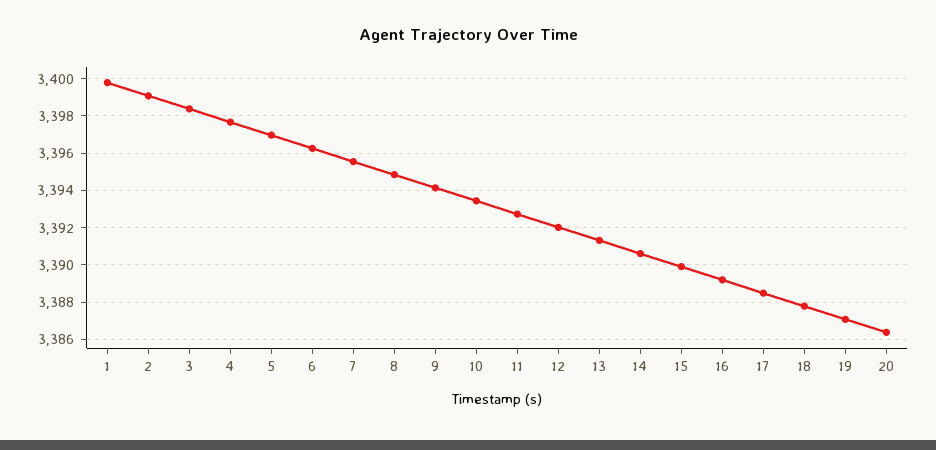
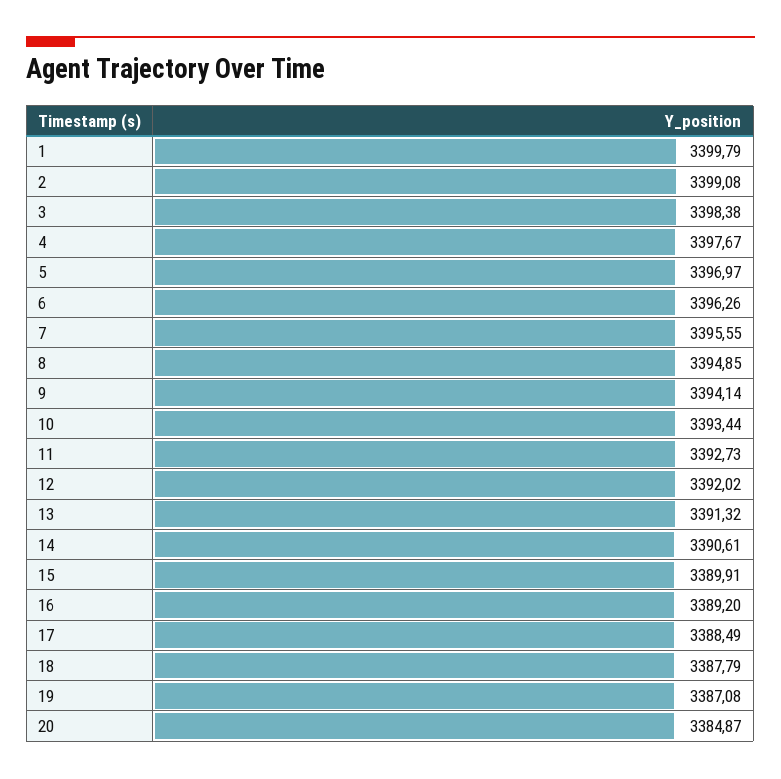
  {
    "1": 3399.79,
    "2": 3399.08,
    "3": 3398.38,
    "4": 3397.67,
    "5": 3396.97,
    "6": 3396.26,
    "7": 3395.55,
    "8": 3394.85,
    "9": 3394.14,
    "10": 3393.44,
    "11": 3392.73,
    "12": 3392.02,
    "13": 3391.32,
    "14": 3390.61,
    "15": 3389.91,
    "16": 3389.2,
    "17": 3388.49,
    "18": 3387.79,
    "19": 3387.08,
-   "20": 3386.5
+   "20": 3384.87
  }

